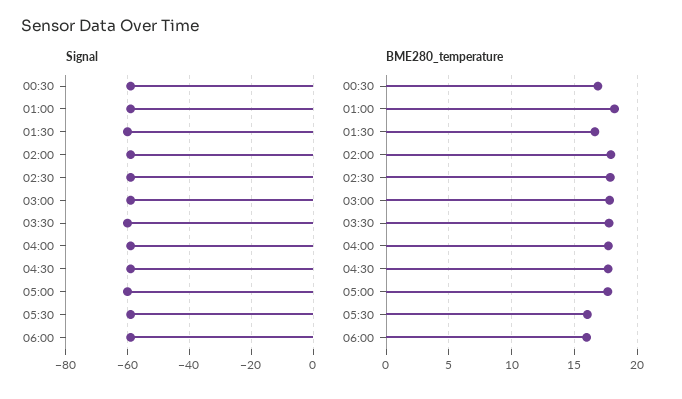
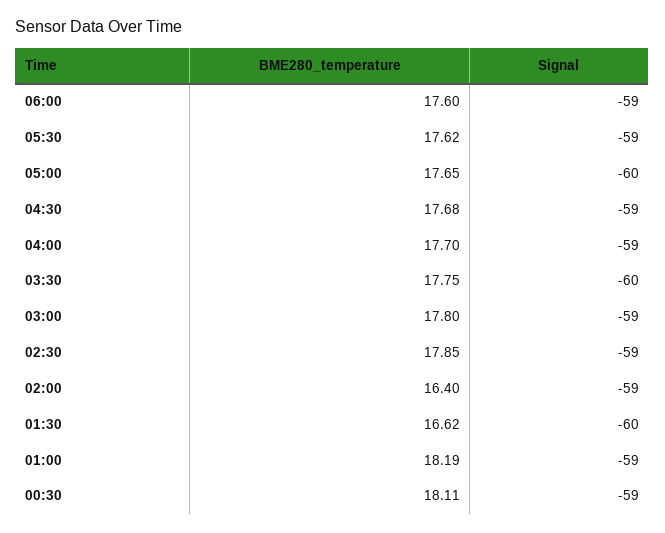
  {
    "Signal": {
      "00:30": -59,
      "01:00": -59,
      "01:30": -60,
      "02:00": -59,
      "02:30": -59,
      "03:00": -59,
      "03:30": -60,
      "04:00": -59,
      "04:30": -59,
      "05:00": -60,
      "05:30": -59,
      "06:00": -59
    },
    "BME280_temperature": {
-     "00:30": 17,
+     "00:30": 18.11,
      "01:00": 18.19,
      "01:30": 16.62,
-     "02:00": 18,
+     "02:00": 16.4,
      "02:30": 17.85,
      "03:00": 17.8,
      "03:30": 17.75,
      "04:00": 17.7,
      "04:30": 17.68,
      "05:00": 17.65,
-     "05:30": 16,
+     "05:30": 17.62,
-     "06:00": 16
+     "06:00": 17.6
    }
  }

